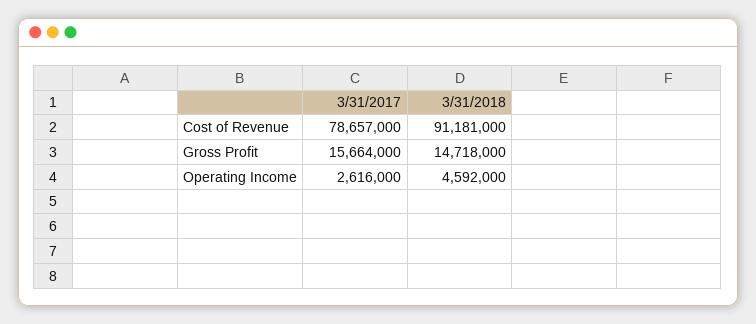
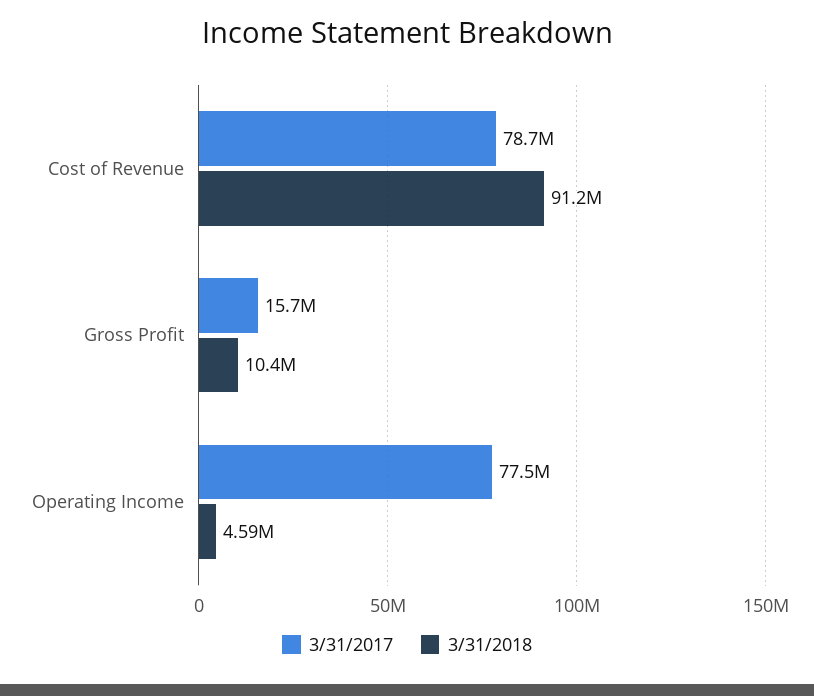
  {
    "3/31/2017": {
      "Cost of Revenue": 78657000,
      "Gross Profit": 15664000,
-     "Operating Income": 2616000
+     "Operating Income": 77500000
    },
    "3/31/2018": {
      "Cost of Revenue": 91181000,
-     "Gross Profit": 14718000,
+     "Gross Profit": 10400000,
      "Operating Income": 4592000
    }
  }

